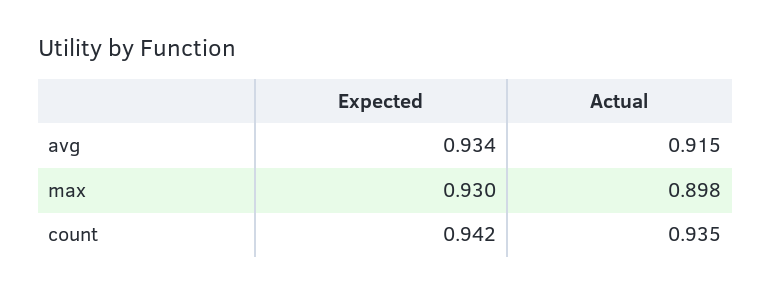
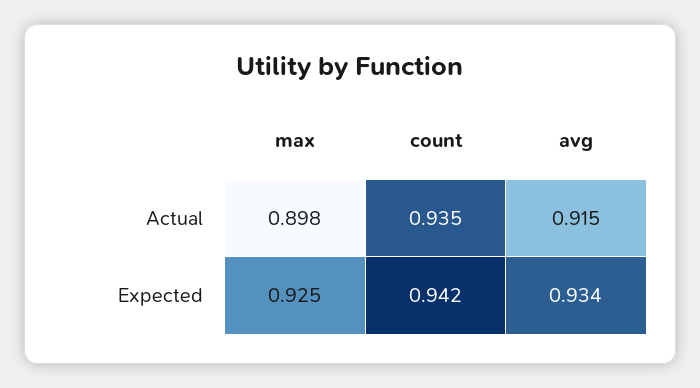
  {
    "Expected": {
      "avg": 0.934,
-     "max": 0.93,
+     "max": 0.925,
      "count": 0.942
    },
    "Actual": {
      "avg": 0.915,
      "max": 0.898,
      "count": 0.935
    }
  }

